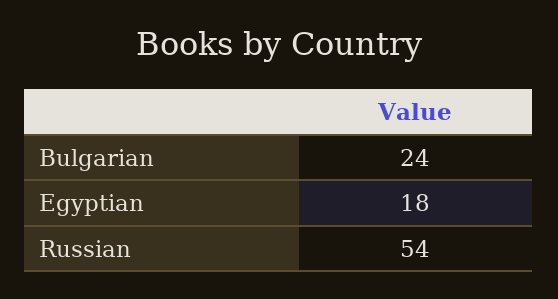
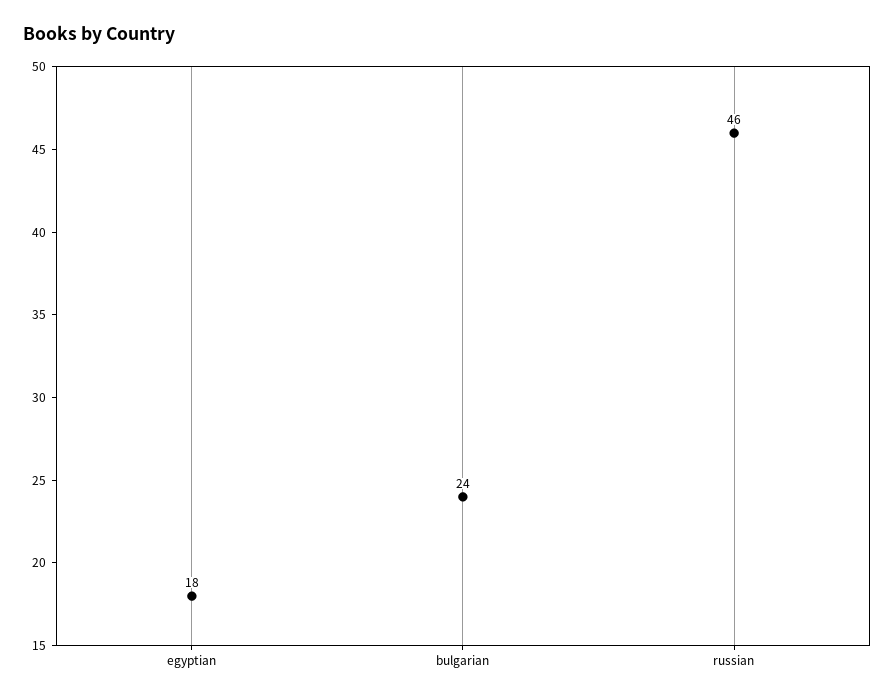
  {
    "Bulgarian": 24,
    "Egyptian": 18,
-   "Russian": 54
+   "Russian": 46
  }

